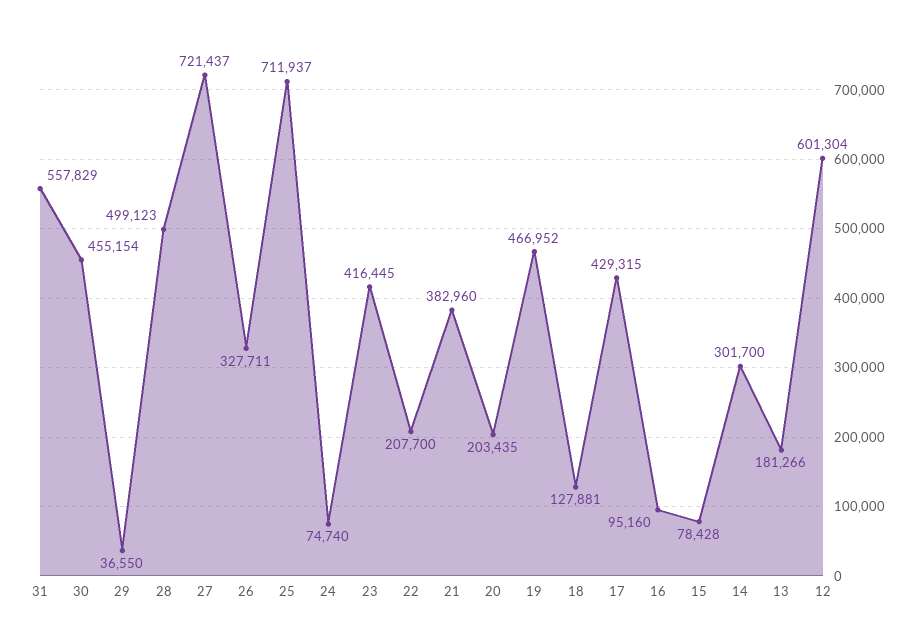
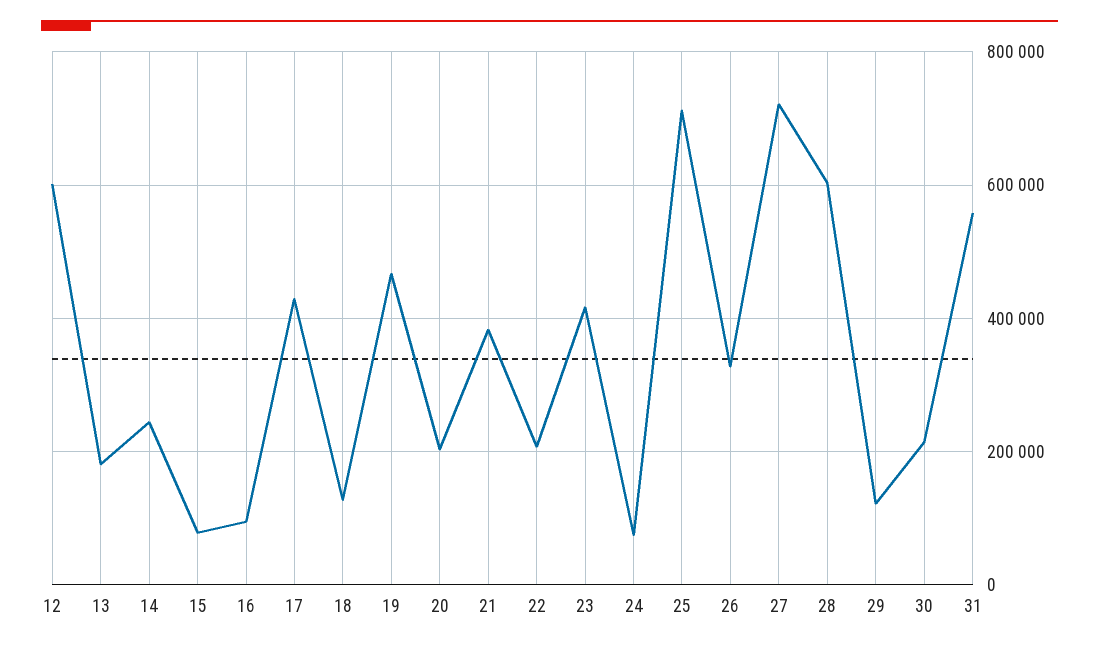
  {
    "31": 557829,
-   "30": 455154,
+   "30": 220000,
-   "29": 36550,
+   "29": 120000,
-   "28": 499123,
+   "28": 600000,
    "27": 721437,
    "26": 327711,
    "25": 711937,
    "24": 74740,
    "23": 416445,
    "22": 207700,
    "21": 382960,
    "20": 203435,
    "19": 466952,
    "18": 127881,
    "17": 429315,
    "16": 95160,
    "15": 78428,
-   "14": 301700,
+   "14": 240000,
    "13": 181266,
    "12": 601304
  }

